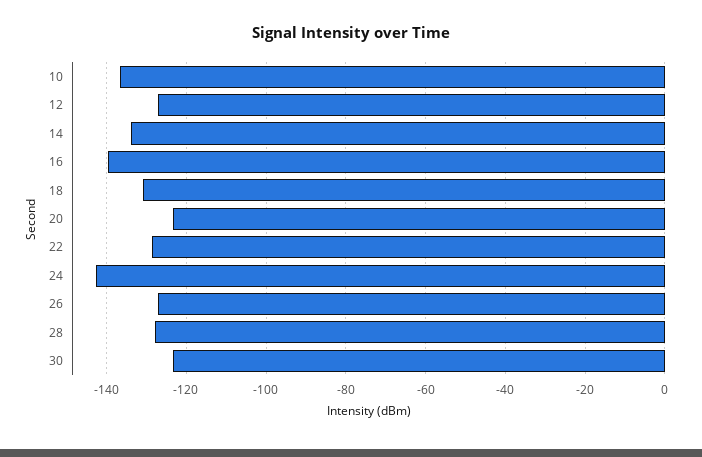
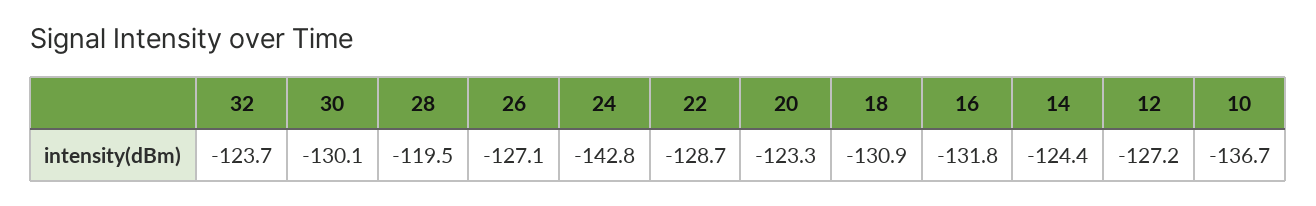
  {
    "10": -136.7,
    "12": -127.2,
-   "14": -134,
+   "14": -124.4,
-   "16": -140,
+   "16": -131.8,
    "18": -130.9,
    "20": -123.3,
    "22": -128.7,
    "24": -142.8,
    "26": -127.1,
-   "28": -128,
+   "28": -119.5,
-   "30": -124
+   "30": -130.1,
+   "32": -123.7
  }

